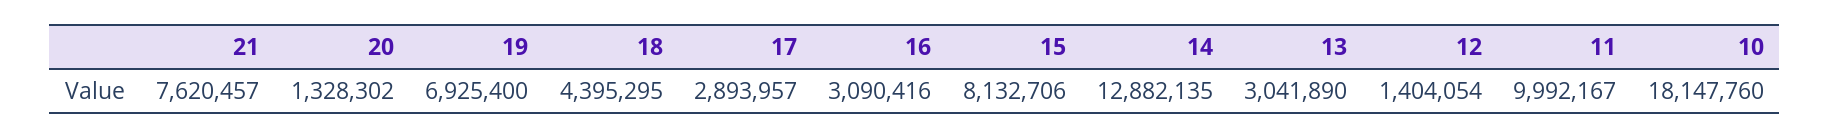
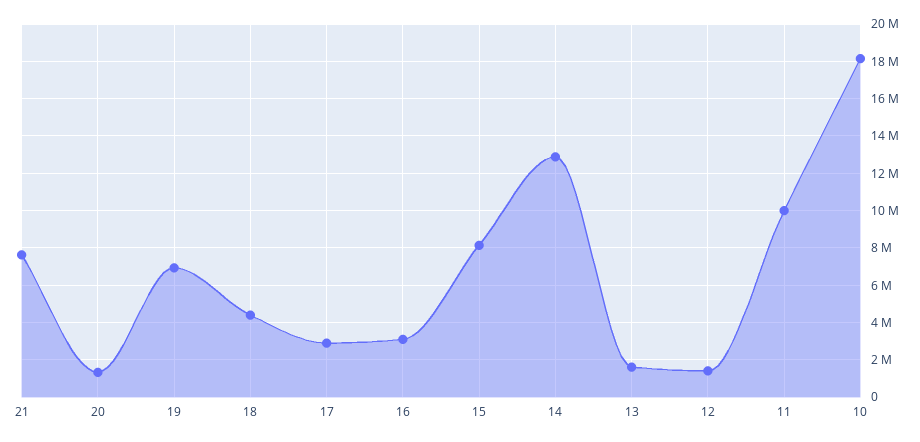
  {
    "21": 7620457,
    "20": 1328302,
    "19": 6925400,
    "18": 4395295,
    "17": 2893957,
    "16": 3090416,
    "15": 8132706,
    "14": 12882135,
-   "13": 3041890,
+   "13": 1500000,
    "12": 1404054,
    "11": 9992167,
    "10": 18147760
  }

